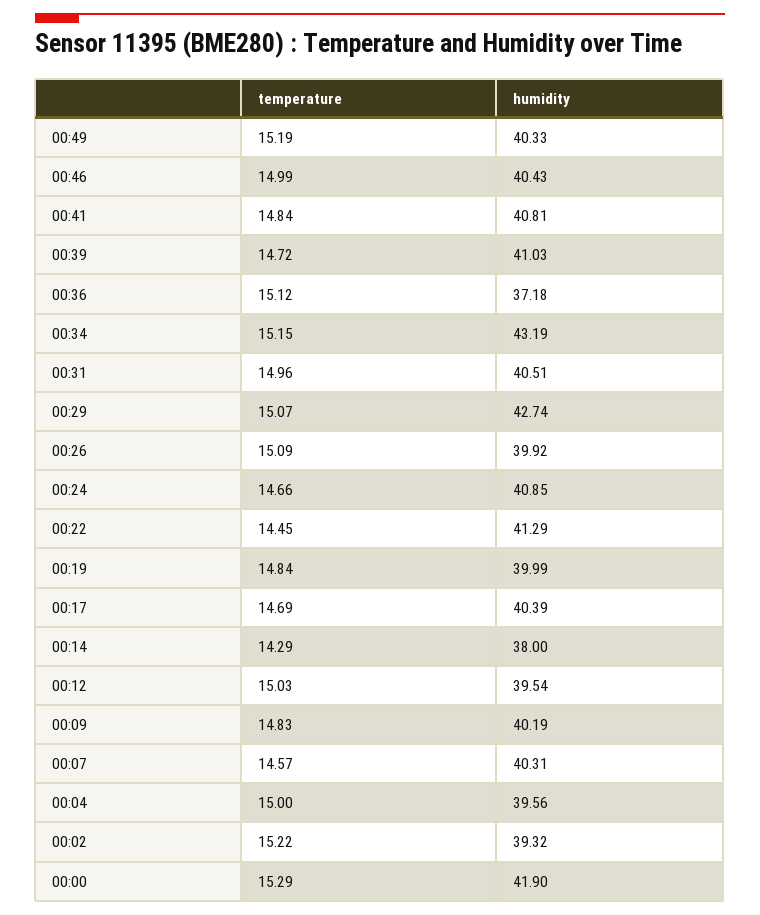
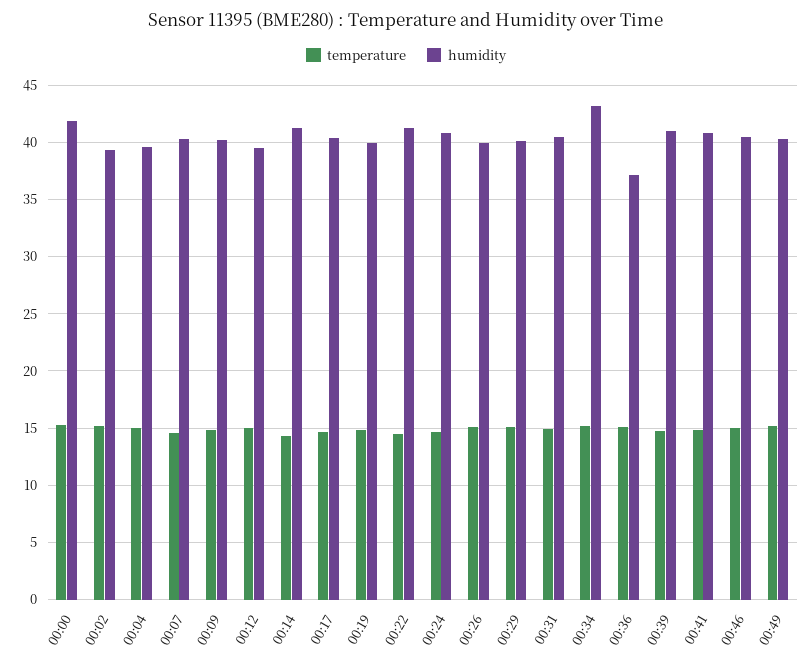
  {
    "temperature": {
      "00:49": 15.19,
      "00:46": 14.99,
      "00:41": 14.84,
      "00:39": 14.72,
      "00:36": 15.12,
      "00:34": 15.15,
      "00:31": 14.96,
      "00:29": 15.07,
      "00:26": 15.09,
      "00:24": 14.66,
      "00:22": 14.45,
      "00:19": 14.84,
      "00:17": 14.69,
      "00:14": 14.29,
      "00:12": 15.03,
      "00:09": 14.83,
      "00:07": 14.57,
      "00:04": 15,
      "00:02": 15.22,
      "00:00": 15.29
    },
    "humidity": {
      "00:49": 40.33,
      "00:46": 40.43,
      "00:41": 40.81,
      "00:39": 41.03,
      "00:36": 37.18,
      "00:34": 43.19,
      "00:31": 40.51,
-     "00:29": 42.74,
+     "00:29": 40,
      "00:26": 39.92,
      "00:24": 40.85,
      "00:22": 41.29,
      "00:19": 39.99,
      "00:17": 40.39,
-     "00:14": 38,
+     "00:14": 41,
      "00:12": 39.54,
      "00:09": 40.19,
      "00:07": 40.31,
      "00:04": 39.56,
      "00:02": 39.32,
      "00:00": 41.9
    }
  }

